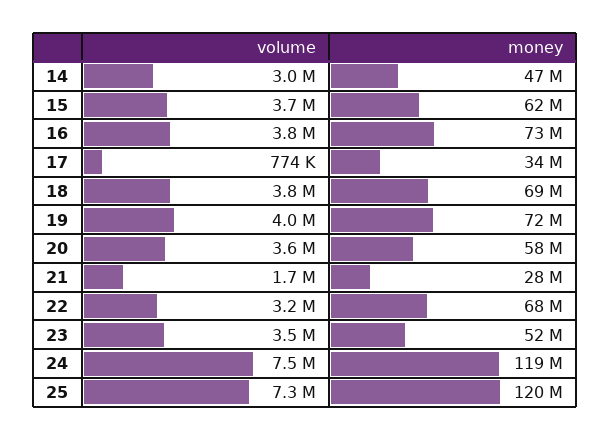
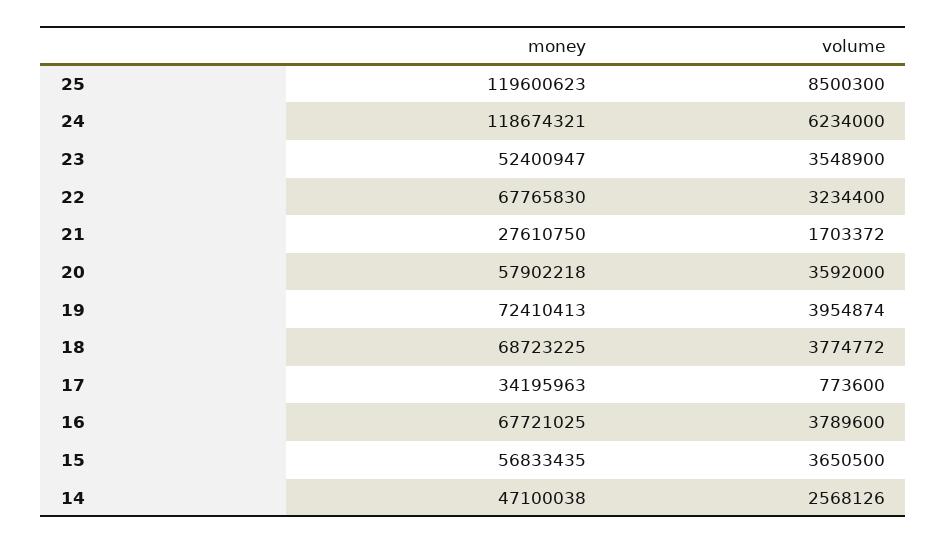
  {
    "volume": {
-     "14": 3000000,
+     "14": 2568126,
      "15": 3650500,
      "16": 3789600,
      "17": 773600,
      "18": 3774772,
      "19": 3954874,
      "20": 3592000,
      "21": 1703372,
      "22": 3234400,
      "23": 3548900,
-     "24": 7500000,
+     "24": 6234000,
-     "25": 7300000
+     "25": 8500300
    },
    "money": {
      "14": 47100038,
-     "15": 62000000,
+     "15": 56833435,
-     "16": 73000000,
+     "16": 67721025,
      "17": 34195963,
      "18": 68723225,
      "19": 72410413,
      "20": 57902218,
      "21": 27610750,
      "22": 67765830,
      "23": 52400947,
      "24": 118674321,
      "25": 119600623
    }
  }

